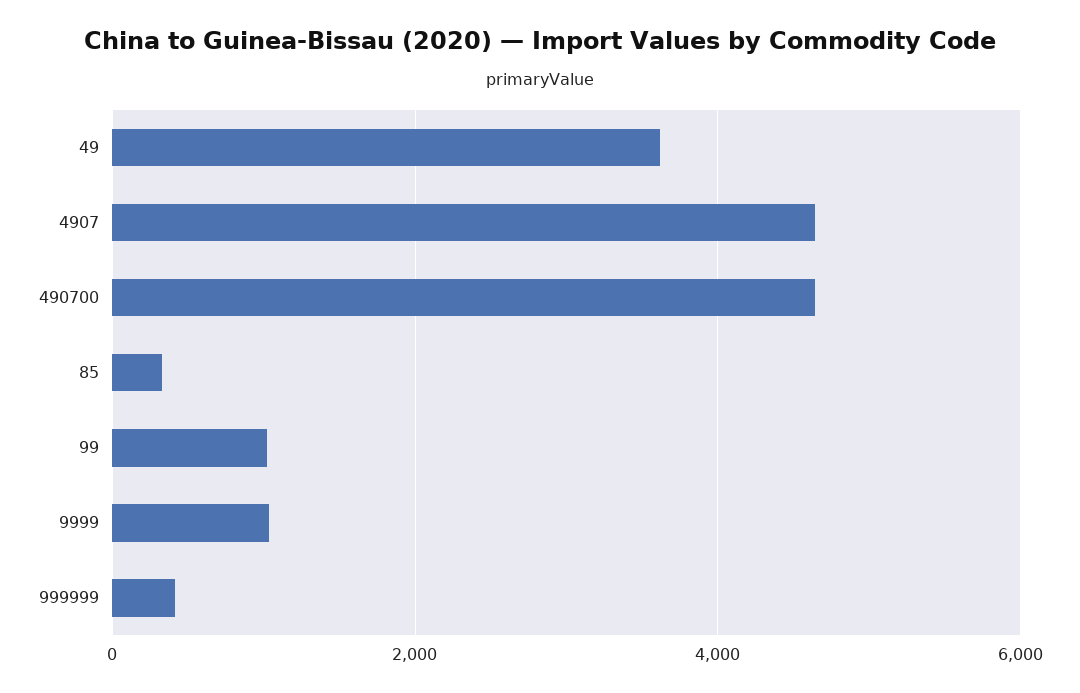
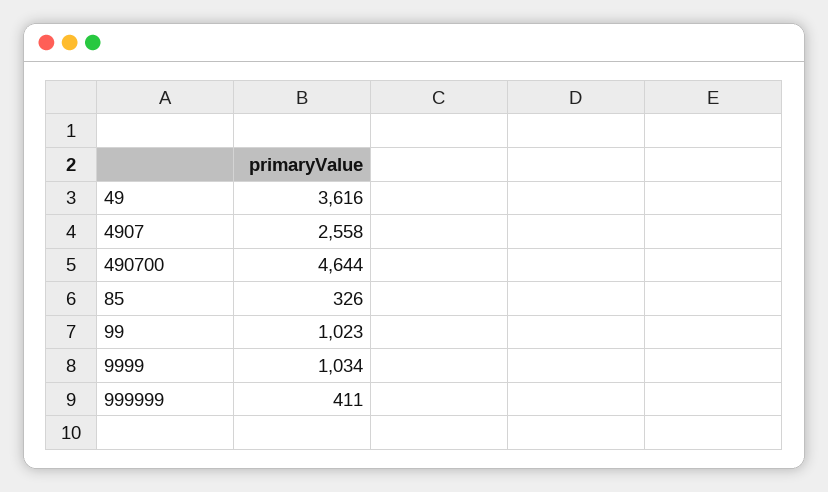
  {
    "49": 3616,
-   "4907": 4600,
+   "4907": 2558,
    "490700": 4644,
    "85": 326,
    "99": 1023,
    "9999": 1034,
    "999999": 411
  }

